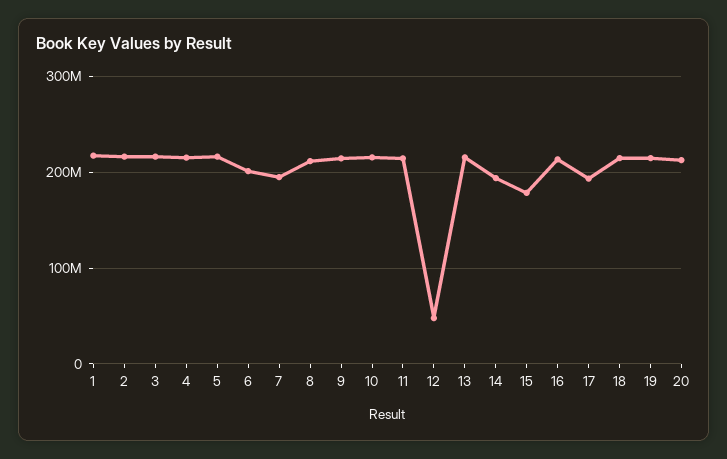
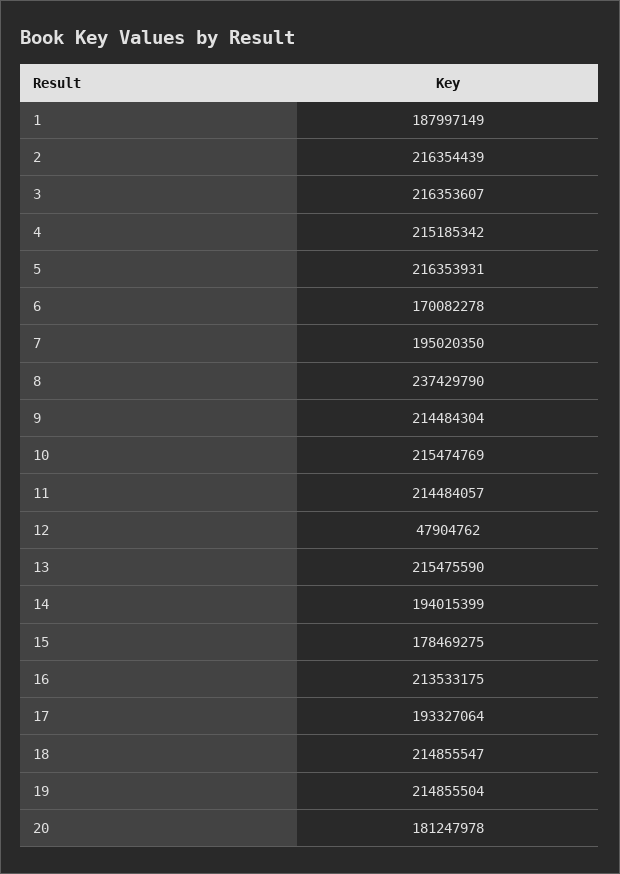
  {
-   "1": 220000000,
+   "1": 187997149,
    "2": 216354439,
    "3": 216353607,
    "4": 215185342,
    "5": 216353931,
-   "6": 200000000,
+   "6": 170082278,
    "7": 195020350,
-   "8": 210000000,
+   "8": 237429790,
    "9": 214484304,
    "10": 215474769,
    "11": 214484057,
    "12": 47904762,
    "13": 215475590,
    "14": 194015399,
    "15": 178469275,
    "16": 213533175,
    "17": 193327064,
    "18": 214855547,
    "19": 214855504,
-   "20": 210000000
+   "20": 181247978
  }

